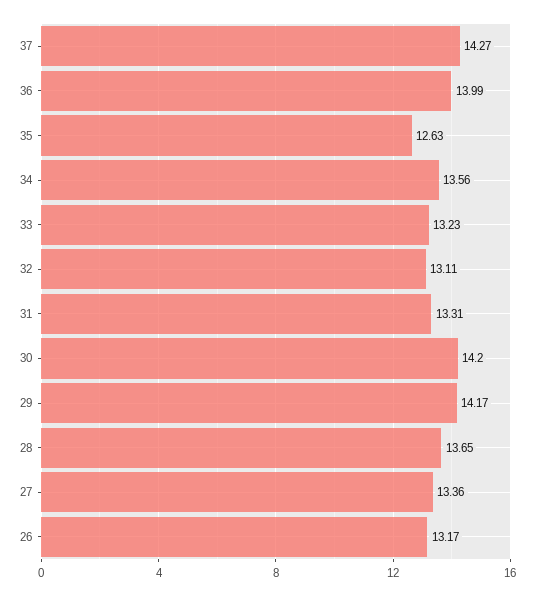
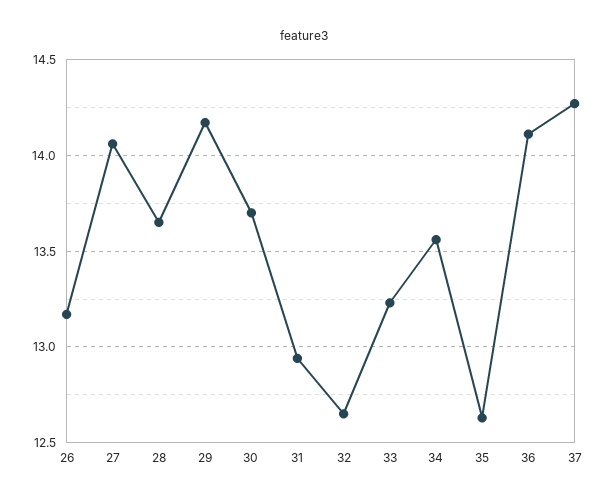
  {
    "37": 14.27,
-   "36": 13.99,
+   "36": 14.1,
    "35": 12.63,
    "34": 13.56,
    "33": 13.23,
-   "32": 13.11,
+   "32": 12.65,
-   "31": 13.31,
+   "31": 12.95,
-   "30": 14.2,
+   "30": 13.7,
    "29": 14.17,
    "28": 13.65,
-   "27": 13.36,
+   "27": 14.05,
    "26": 13.17
  }

